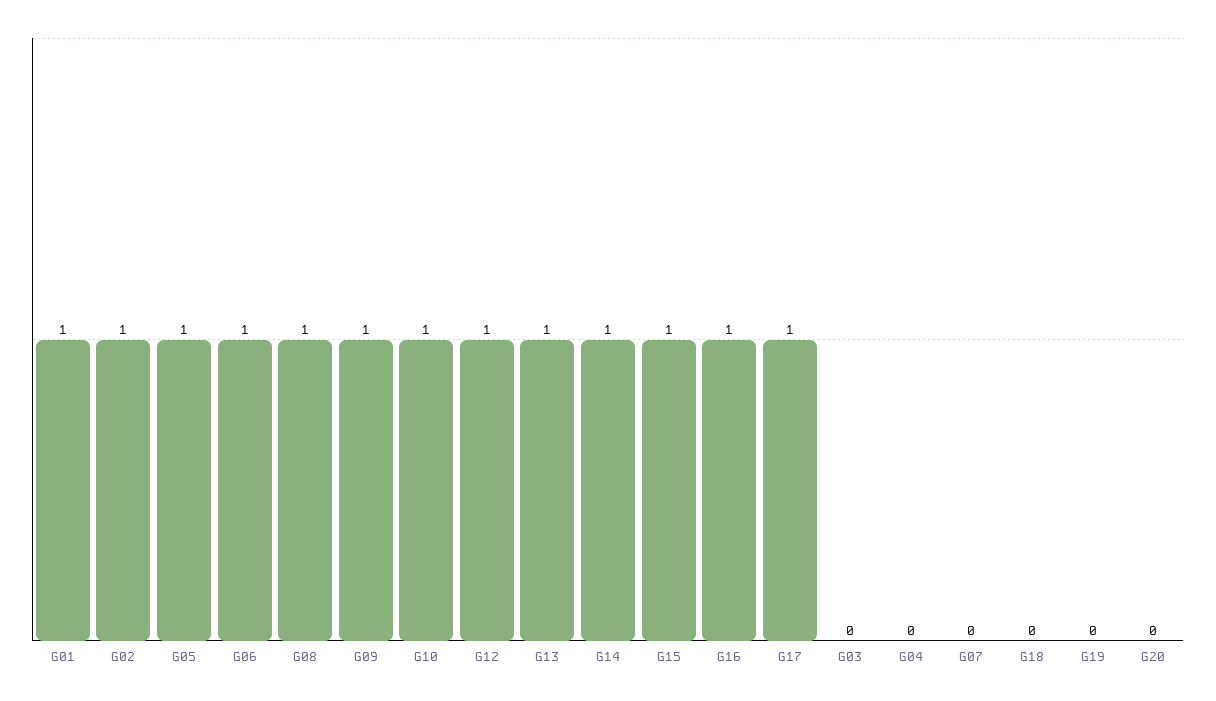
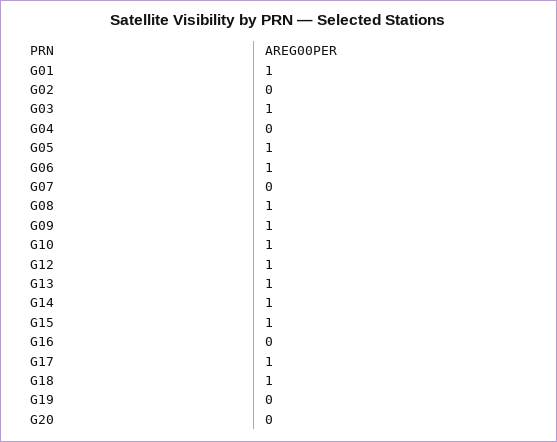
  {
    "G01": 1,
-   "G02": 1,
+   "G02": 0,
    "G05": 1,
    "G06": 1,
    "G08": 1,
    "G09": 1,
    "G10": 1,
    "G12": 1,
    "G13": 1,
    "G14": 1,
    "G15": 1,
-   "G16": 1,
+   "G16": 0,
    "G17": 1,
-   "G03": 0,
+   "G03": 1,
    "G04": 0,
    "G07": 0,
-   "G18": 0,
+   "G18": 1,
    "G19": 0,
    "G20": 0
  }

